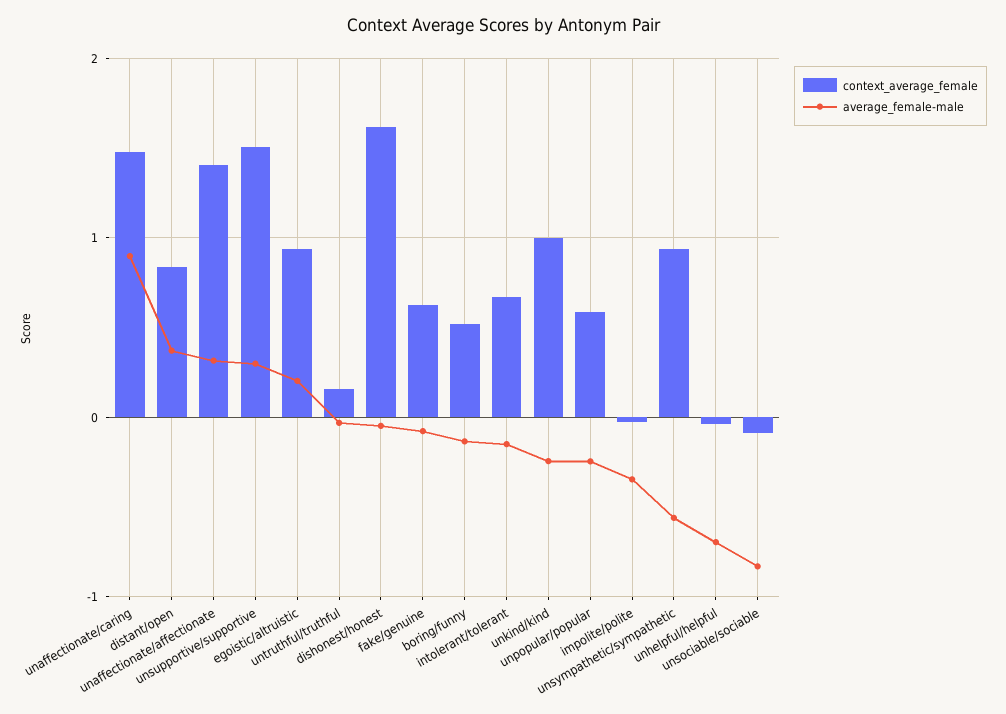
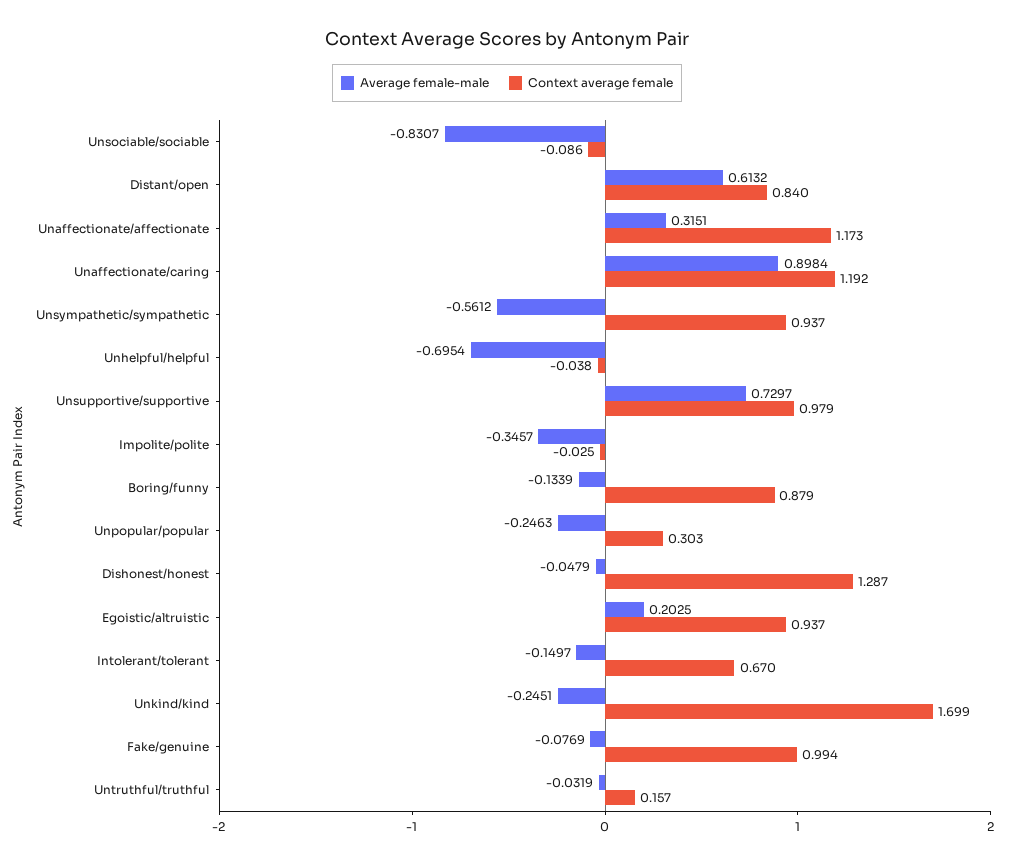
  {
    "context_average_female": {
-     "unaffectionate/caring": 1.5,
+     "unaffectionate/caring": 1.192,
      "distant/open": 0.84,
-     "unaffectionate/affectionate": 1.4,
+     "unaffectionate/affectionate": 1.173,
-     "unsupportive/supportive": 1.5,
+     "unsupportive/supportive": 0.979,
      "egoistic/altruistic": 0.937,
      "untruthful/truthful": 0.157,
-     "dishonest/honest": 1.6,
+     "dishonest/honest": 1.287,
-     "fake/genuine": 0.6,
+     "fake/genuine": 0.994,
-     "boring/funny": 0.5,
+     "boring/funny": 0.879,
      "intolerant/tolerant": 0.67,
-     "unkind/kind": 1,
+     "unkind/kind": 1.699,
-     "unpopular/popular": 0.6,
+     "unpopular/popular": 0.303,
      "impolite/polite": -0.025,
      "unsympathetic/sympathetic": 0.937,
      "unhelpful/helpful": -0.038,
      "unsociable/sociable": -0.086
    },
    "average_female-male": {
      "unaffectionate/caring": 0.8984,
-     "distant/open": 0.4,
+     "distant/open": 0.6132,
      "unaffectionate/affectionate": 0.3151,
-     "unsupportive/supportive": 0.3,
+     "unsupportive/supportive": 0.7297,
      "egoistic/altruistic": 0.2025,
      "untruthful/truthful": -0.0319,
      "dishonest/honest": -0.0479,
      "fake/genuine": -0.0769,
      "boring/funny": -0.1339,
      "intolerant/tolerant": -0.1497,
      "unkind/kind": -0.2451,
      "unpopular/popular": -0.2463,
      "impolite/polite": -0.3457,
      "unsympathetic/sympathetic": -0.5612,
      "unhelpful/helpful": -0.6954,
      "unsociable/sociable": -0.8307
    }
  }

